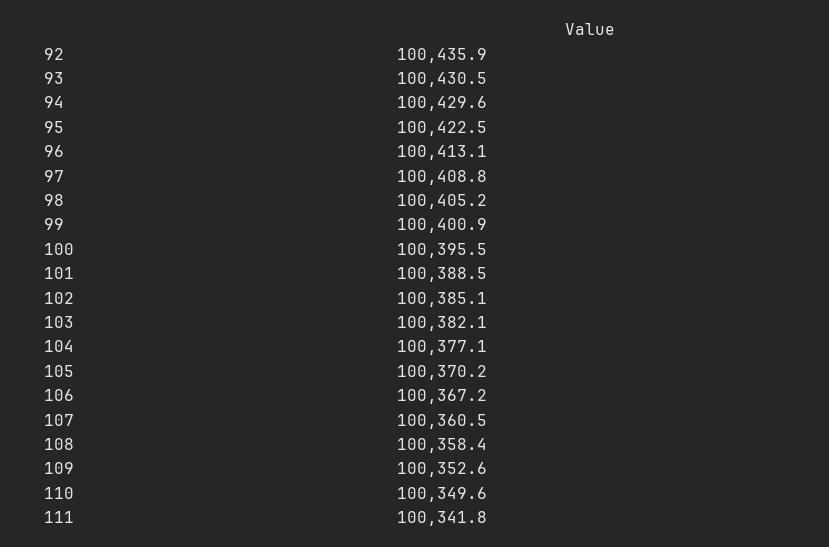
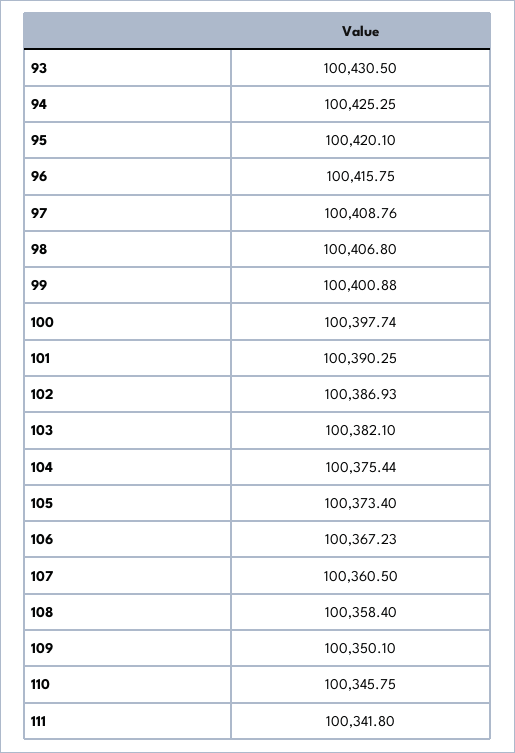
  {
-   "92": 100435.9,
    "93": 100430.5,
-   "94": 100429.6,
+   "94": 100425.25,
-   "95": 100422.5,
+   "95": 100420.1,
-   "96": 100413.1,
+   "96": 100415.75,
    "97": 100408.76,
-   "98": 100405.2,
+   "98": 100406.8,
    "99": 100400.88,
-   "100": 100395.5,
+   "100": 100397.74,
-   "101": 100388.5,
+   "101": 100390.25,
-   "102": 100385.1,
+   "102": 100386.93,
    "103": 100382.1,
-   "104": 100377.1,
+   "104": 100375.44,
-   "105": 100370.2,
+   "105": 100373.4,
    "106": 100367.23,
    "107": 100360.5,
    "108": 100358.4,
-   "109": 100352.6,
+   "109": 100350.1,
-   "110": 100349.6,
+   "110": 100345.75,
    "111": 100341.8
  }

